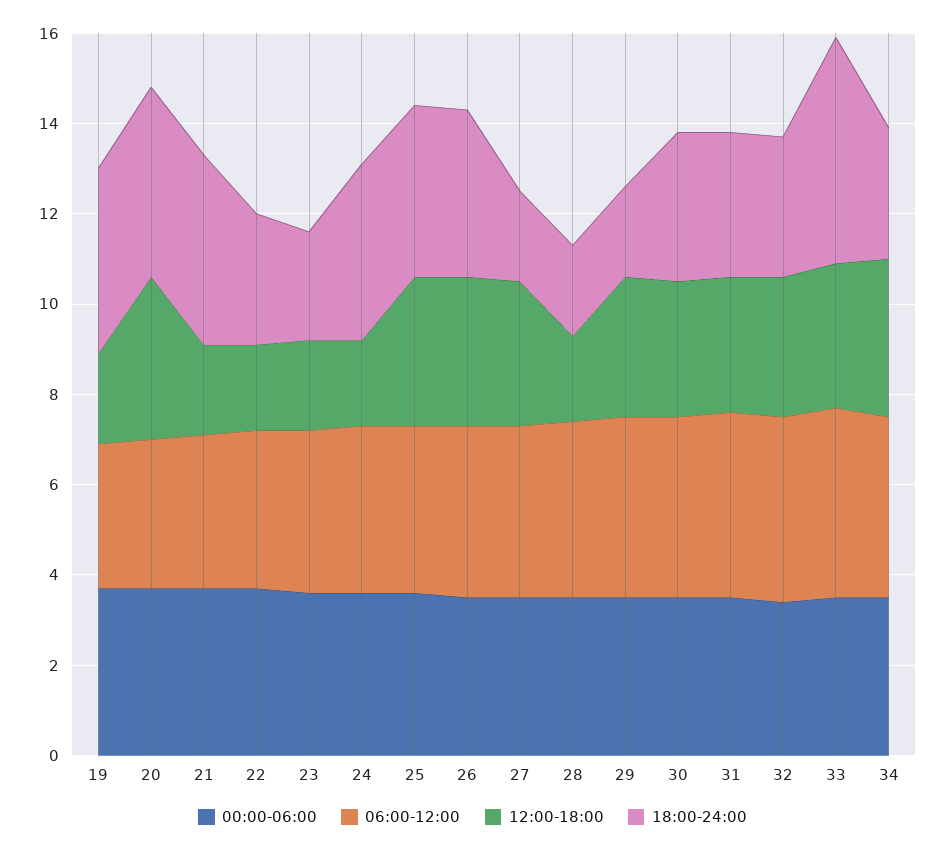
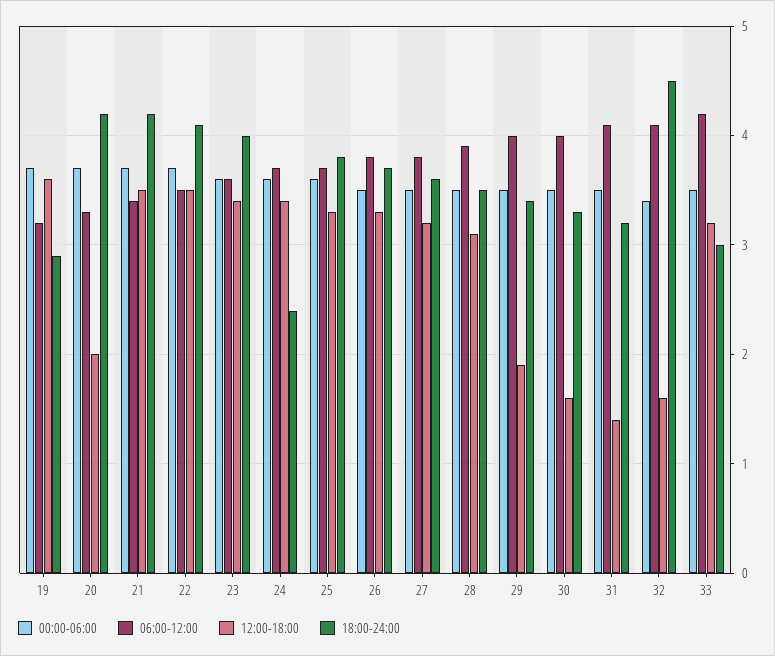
  {
    "00:00-06:00": {
      "19": 3.7,
      "20": 3.7,
      "21": 3.7,
      "22": 3.7,
      "23": 3.6,
      "24": 3.6,
      "25": 3.6,
      "26": 3.5,
      "27": 3.5,
      "28": 3.5,
      "29": 3.5,
      "30": 3.5,
      "31": 3.5,
      "32": 3.4,
-     "33": 3.5,
+     "33": 3.5
-     "34": 3.5
    },
    "06:00-12:00": {
      "19": 3.2,
      "20": 3.3,
      "21": 3.4,
      "22": 3.5,
      "23": 3.6,
      "24": 3.7,
      "25": 3.7,
      "26": 3.8,
      "27": 3.8,
      "28": 3.9,
      "29": 4,
      "30": 4,
      "31": 4.1,
      "32": 4.1,
-     "33": 4.2,
+     "33": 4.2
-     "34": 4
    },
    "12:00-18:00": {
-     "19": 2,
+     "19": 3.6,
-     "20": 3.5,
+     "20": 2,
-     "21": 2,
+     "21": 3.5,
-     "22": 2,
+     "22": 3.5,
-     "23": 2,
+     "23": 3.4,
-     "24": 2,
+     "24": 3.4,
      "25": 3.3,
      "26": 3.3,
      "27": 3.2,
-     "28": 2,
+     "28": 3.1,
-     "29": 3,
+     "29": 1.9,
-     "30": 3,
+     "30": 1.6,
-     "31": 3,
+     "31": 1.4,
-     "32": 3,
+     "32": 1.6,
-     "33": 3.2,
+     "33": 3.2
-     "34": 3.5
    },
    "18:00-24:00": {
-     "19": 4,
+     "19": 2.9,
      "20": 4.2,
      "21": 4.2,
-     "22": 3,
+     "22": 4.1,
-     "23": 2.5,
+     "23": 4,
-     "24": 4,
+     "24": 2.4,
      "25": 3.8,
      "26": 3.7,
-     "27": 2,
+     "27": 3.6,
-     "28": 2,
+     "28": 3.5,
-     "29": 2,
+     "29": 3.4,
      "30": 3.3,
      "31": 3.2,
-     "32": 3,
+     "32": 4.5,
-     "33": 5,
+     "33": 3
-     "34": 3
    }
  }

